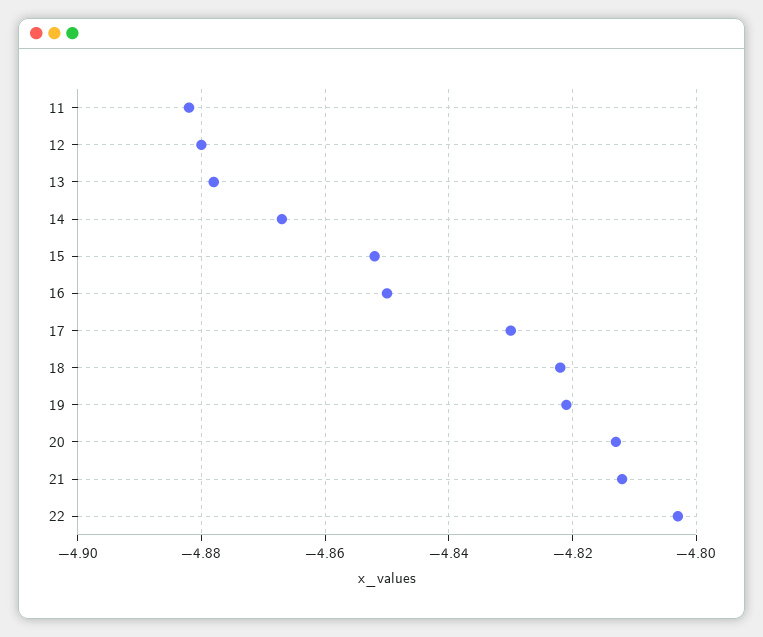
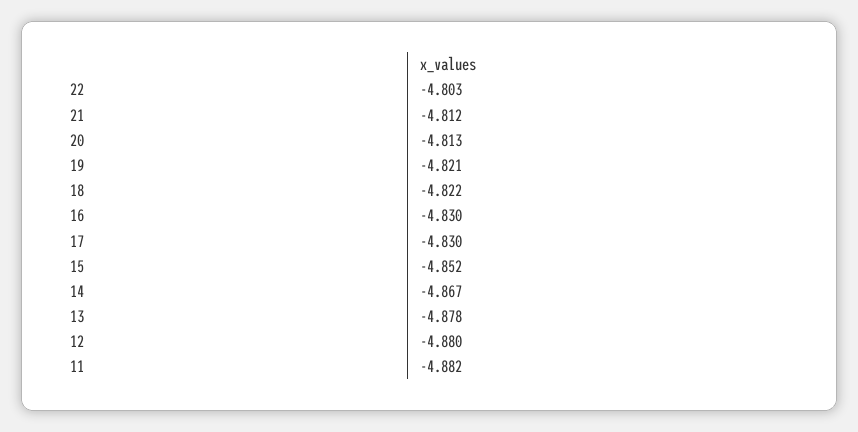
  {
    "11": -4.882,
    "12": -4.88,
    "13": -4.878,
    "14": -4.867,
    "15": -4.852,
-   "16": -4.85,
+   "16": -4.83,
    "17": -4.83,
    "18": -4.822,
    "19": -4.821,
    "20": -4.813,
    "21": -4.812,
    "22": -4.803
  }

